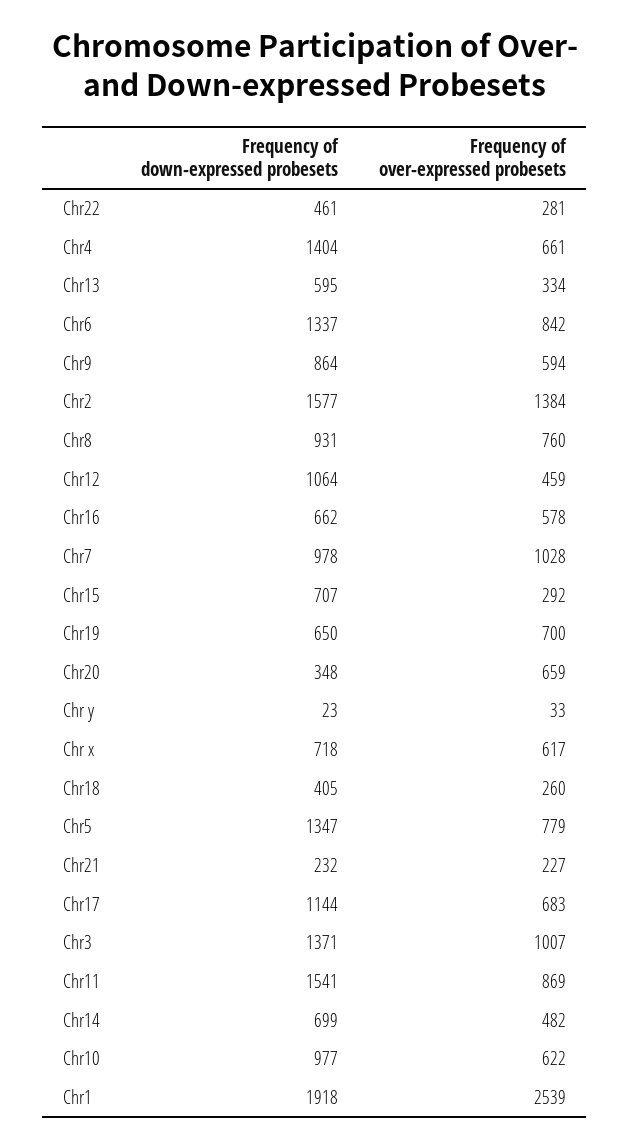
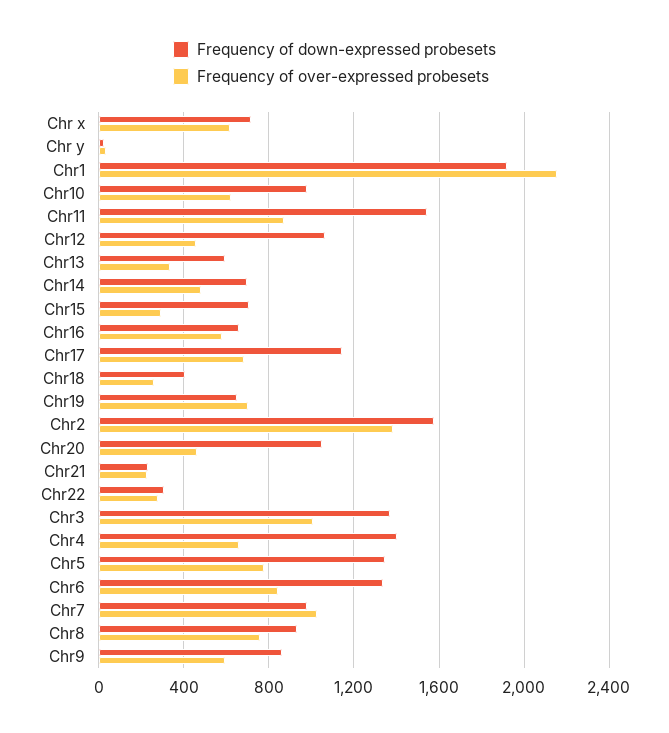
  {
    "Frequency of down-expressed probesets": {
-     "Chr22": 461,
+     "Chr22": 300,
      "Chr4": 1404,
      "Chr13": 595,
      "Chr6": 1337,
      "Chr9": 864,
      "Chr2": 1577,
      "Chr8": 931,
      "Chr12": 1064,
      "Chr16": 662,
      "Chr7": 978,
      "Chr15": 707,
      "Chr19": 650,
-     "Chr20": 348,
+     "Chr20": 1050,
      "Chr y": 23,
      "Chr x": 718,
      "Chr18": 405,
      "Chr5": 1347,
      "Chr21": 232,
      "Chr17": 1144,
      "Chr3": 1371,
      "Chr11": 1541,
      "Chr14": 699,
      "Chr10": 977,
      "Chr1": 1918
    },
    "Frequency of over-expressed probesets": {
      "Chr22": 281,
      "Chr4": 661,
      "Chr13": 334,
      "Chr6": 842,
      "Chr9": 594,
      "Chr2": 1384,
      "Chr8": 760,
      "Chr12": 459,
      "Chr16": 578,
      "Chr7": 1028,
      "Chr15": 292,
      "Chr19": 700,
-     "Chr20": 659,
+     "Chr20": 450,
      "Chr y": 33,
      "Chr x": 617,
      "Chr18": 260,
      "Chr5": 779,
      "Chr21": 227,
      "Chr17": 683,
      "Chr3": 1007,
      "Chr11": 869,
      "Chr14": 482,
      "Chr10": 622,
-     "Chr1": 2539
+     "Chr1": 2150
    }
  }

